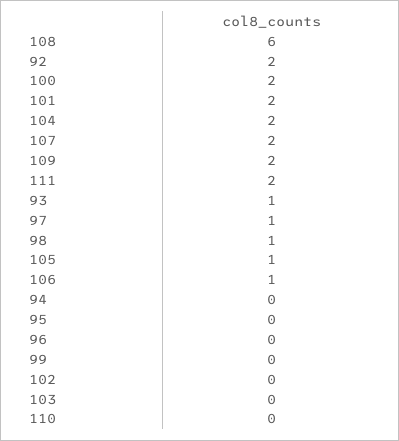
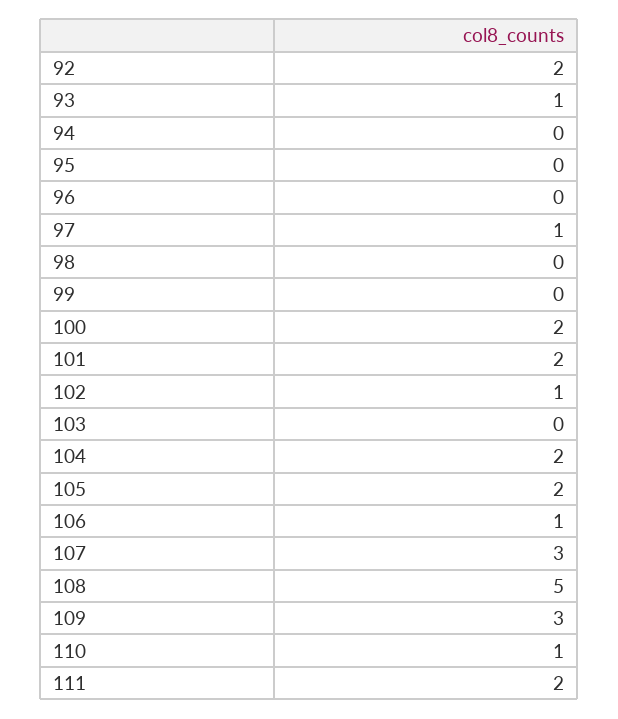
  {
-   "108": 6,
+   "108": 5,
    "92": 2,
    "100": 2,
    "101": 2,
    "104": 2,
-   "107": 2,
+   "107": 3,
-   "109": 2,
+   "109": 3,
    "111": 2,
    "93": 1,
    "97": 1,
-   "98": 1,
+   "98": 0,
-   "105": 1,
+   "105": 2,
    "106": 1,
    "94": 0,
    "95": 0,
    "96": 0,
    "99": 0,
-   "102": 0,
+   "102": 1,
    "103": 0,
-   "110": 0
+   "110": 1
  }

